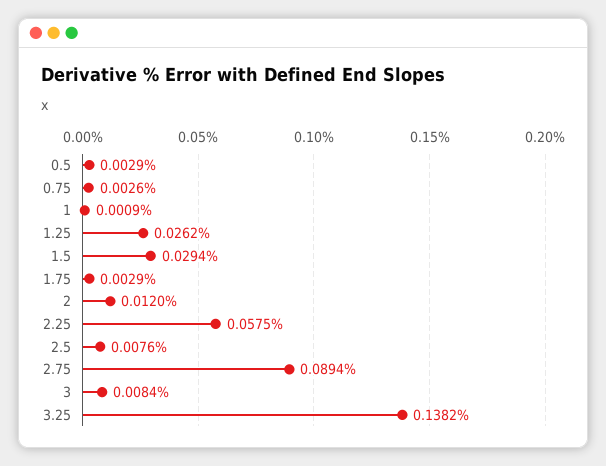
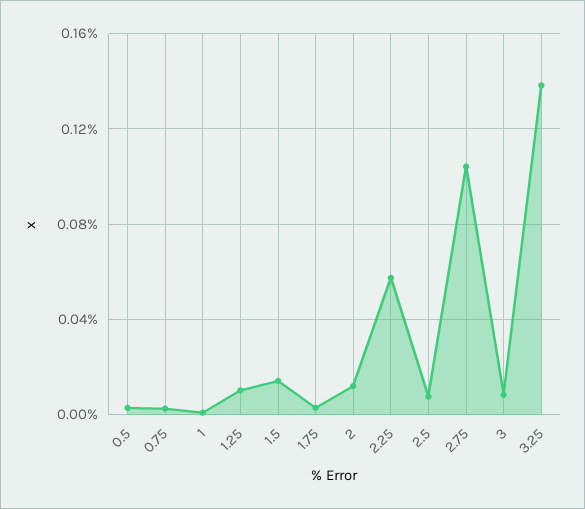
  {
    "0.5": 0.0029,
    "0.75": 0.0026,
    "1": 0.0009,
-   "1.25": 0.0262,
+   "1.25": 0.01,
-   "1.5": 0.0294,
+   "1.5": 0.015,
    "1.75": 0.0029,
    "2": 0.012,
    "2.25": 0.0575,
    "2.5": 0.0076,
-   "2.75": 0.0894,
+   "2.75": 0.105,
    "3": 0.0084,
    "3.25": 0.1382
  }

